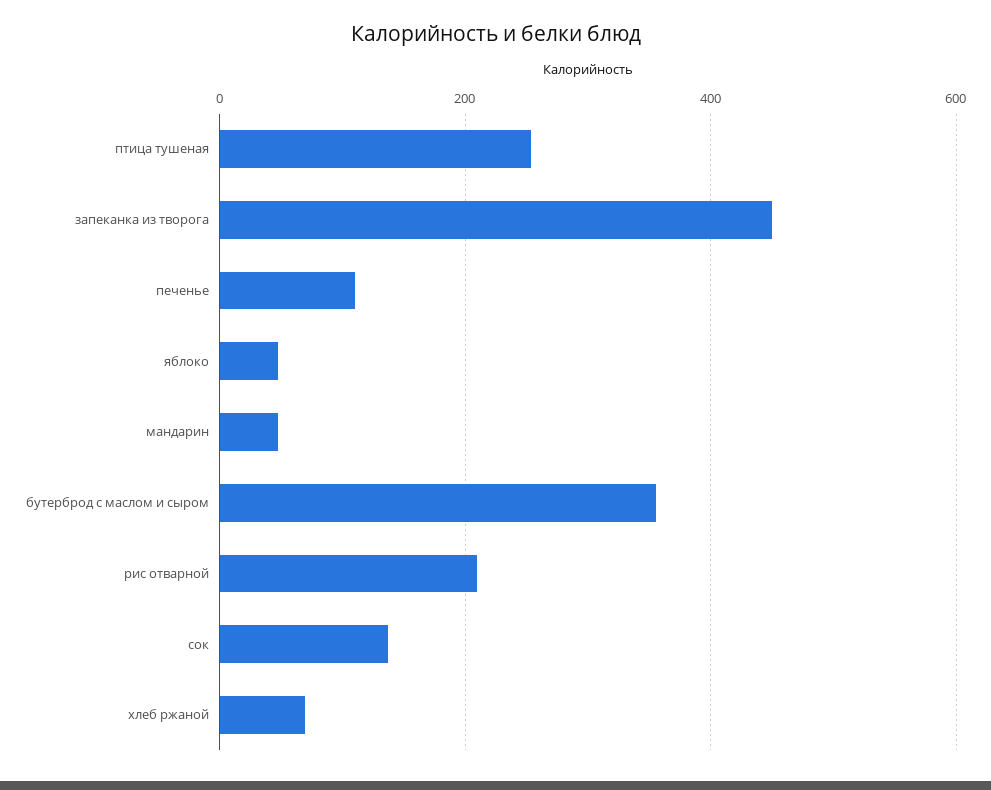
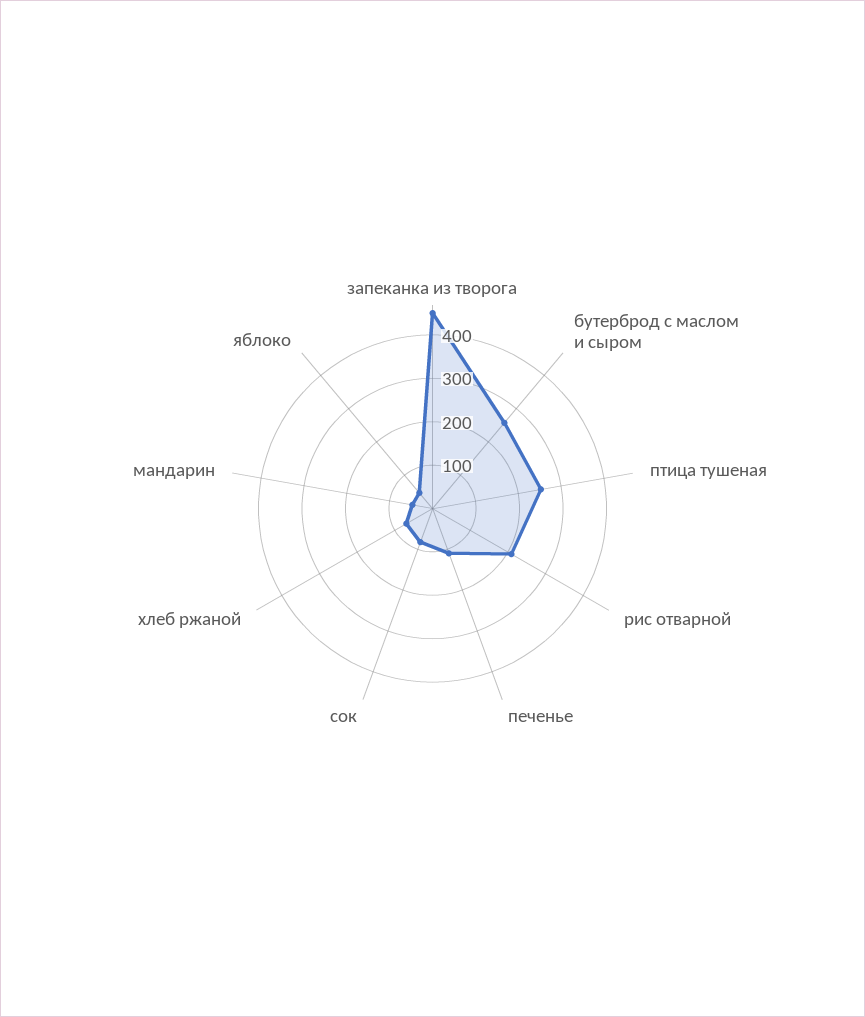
  {
    "птица тушеная": 260,
    "запеканка из творога": 440,
    "печенье": 100,
    "яблоко": 40,
    "мандарин": 40,
-   "бутерброд с маслом и сыром": 360,
+   "бутерброд с маслом и сыром": 260,
    "рис отварной": 200,
-   "сок": 140,
+   "сок": 80,
    "хлеб ржаной": 60
  }

